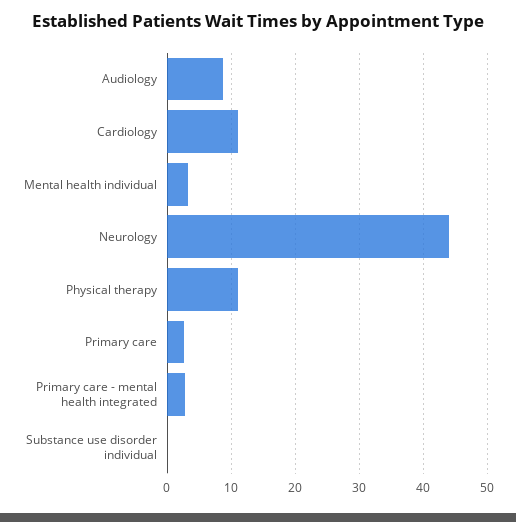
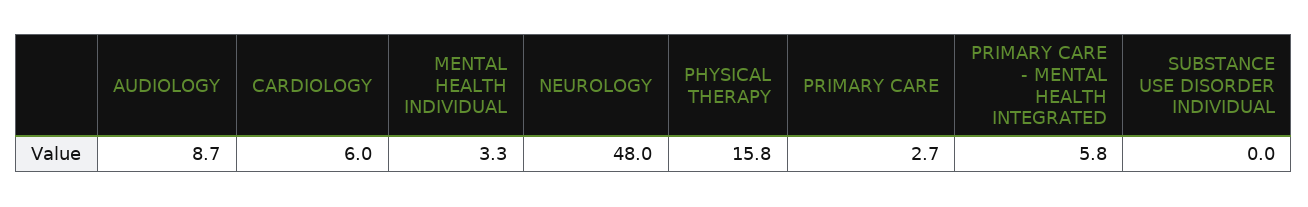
  {
    "Audiology": 8.7,
-   "Cardiology": 11,
+   "Cardiology": 6,
    "Mental health individual": 3.3,
-   "Neurology": 44,
+   "Neurology": 48,
-   "Physical therapy": 11,
+   "Physical therapy": 15.8,
    "Primary care": 2.7,
-   "Primary care - mental health integrated": 3,
+   "Primary care - mental health integrated": 5.8,
    "Substance use disorder individual": 0
  }

